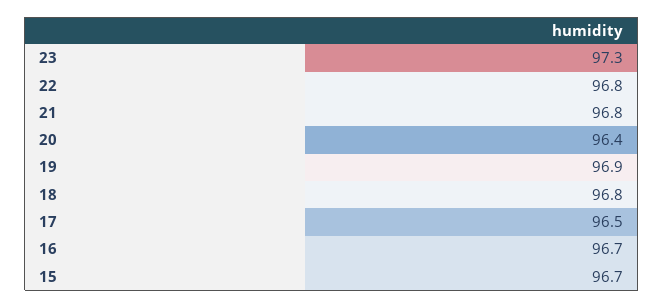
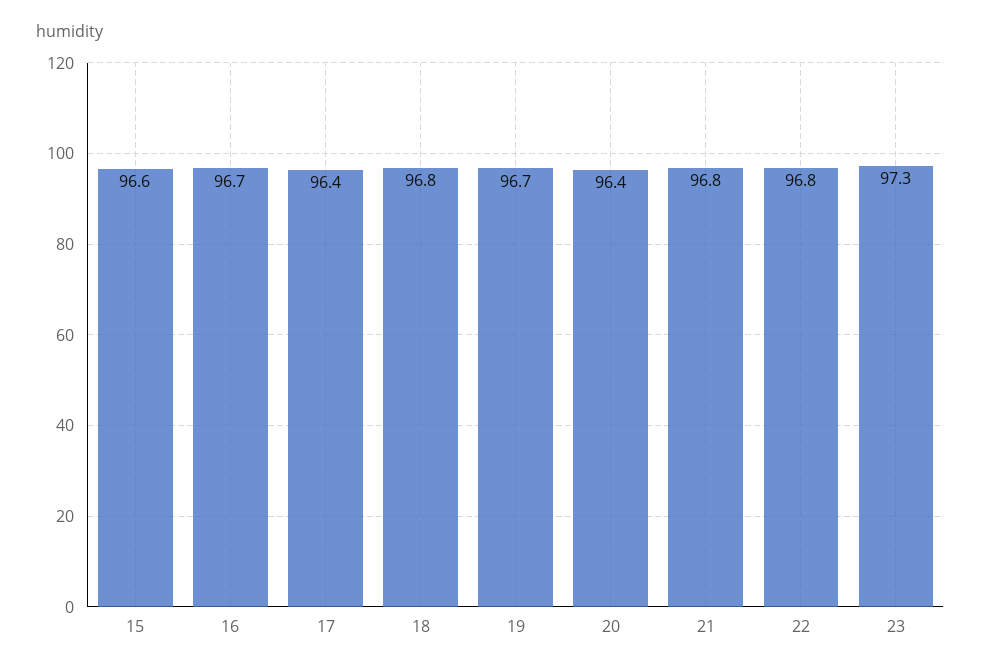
  {
    "23": 97.3,
    "22": 96.8,
    "21": 96.8,
    "20": 96.4,
-   "19": 96.9,
+   "19": 96.7,
    "18": 96.8,
-   "17": 96.5,
+   "17": 96.4,
    "16": 96.7,
-   "15": 96.7
+   "15": 96.6
  }

